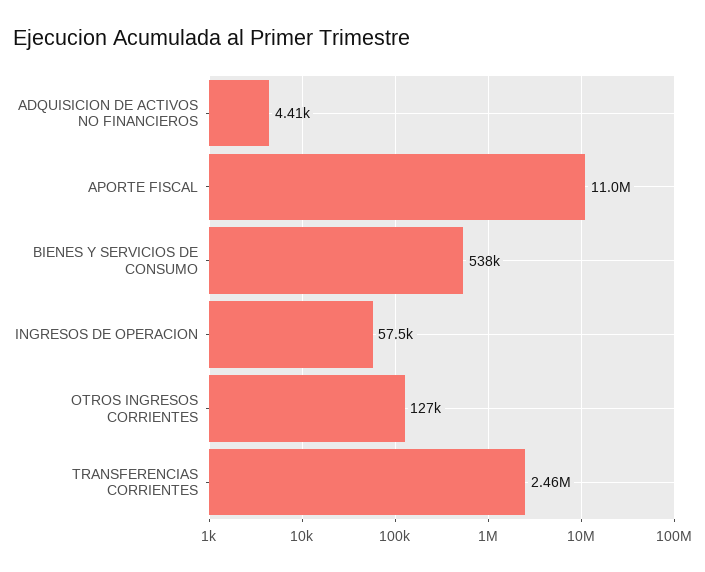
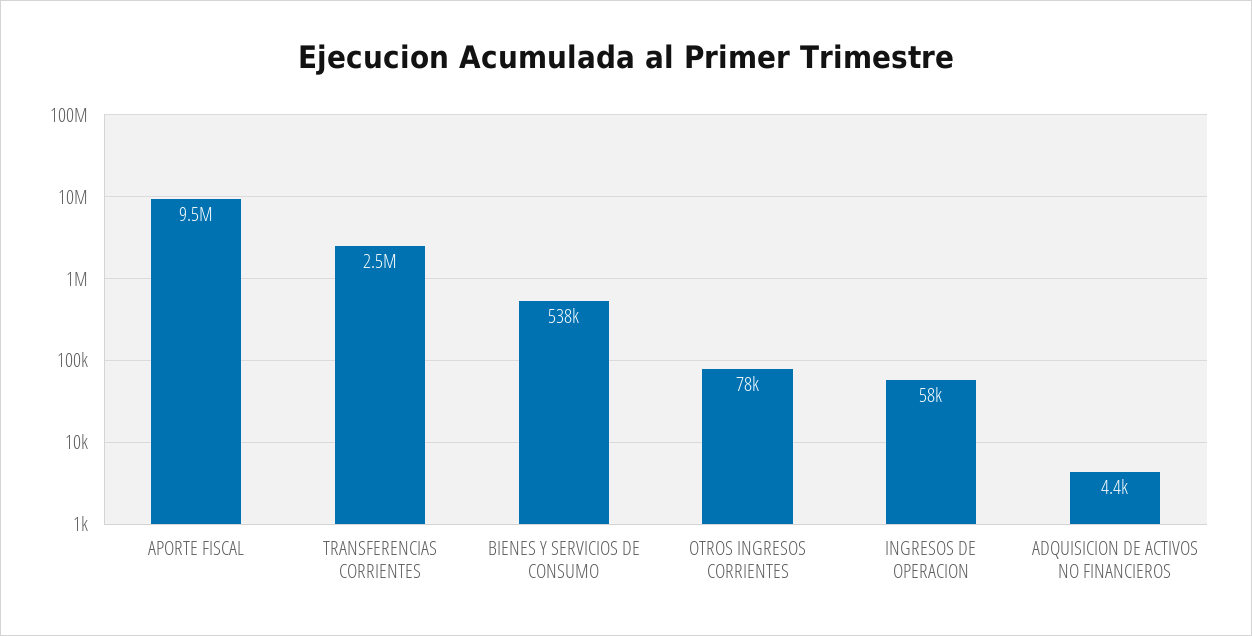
  {
    "ADQUISICION DE ACTIVOS NO FINANCIEROS": 4410,
-   "APORTE FISCAL": 11000000,
+   "APORTE FISCAL": 9500000,
    "BIENES Y SERVICIOS DE CONSUMO": 538000,
    "INGRESOS DE OPERACION": 57500,
-   "OTROS INGRESOS CORRIENTES": 127000,
+   "OTROS INGRESOS CORRIENTES": 78000,
    "TRANSFERENCIAS CORRIENTES": 2460000
  }

